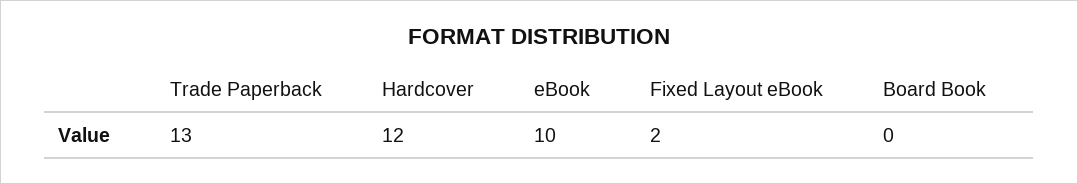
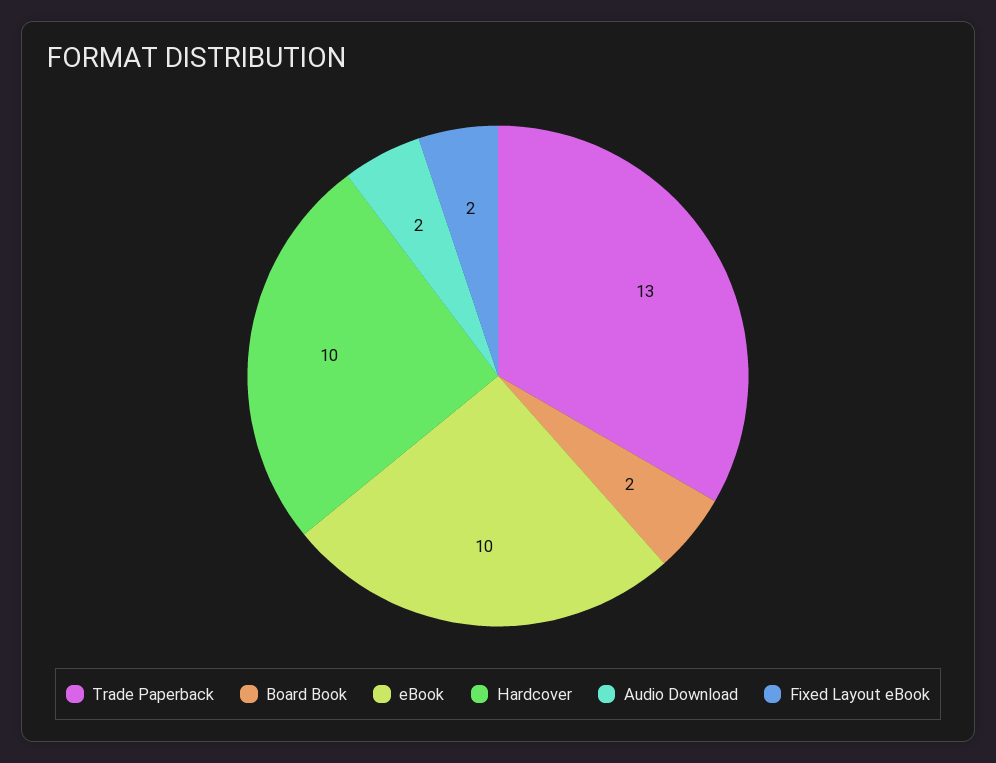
  {
    "Trade Paperback": 13,
-   "Hardcover": 12,
+   "Hardcover": 10,
    "eBook": 10,
    "Fixed Layout eBook": 2,
-   "Board Book": 0
+   "Board Book": 2,
+   "Audio Download": 2
  }

